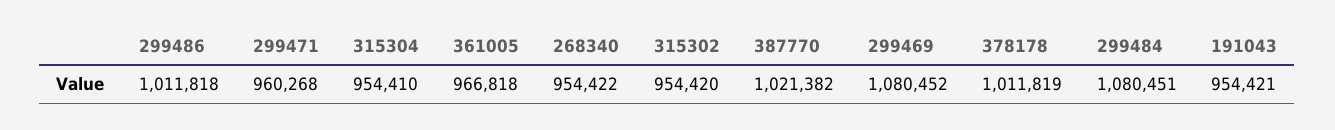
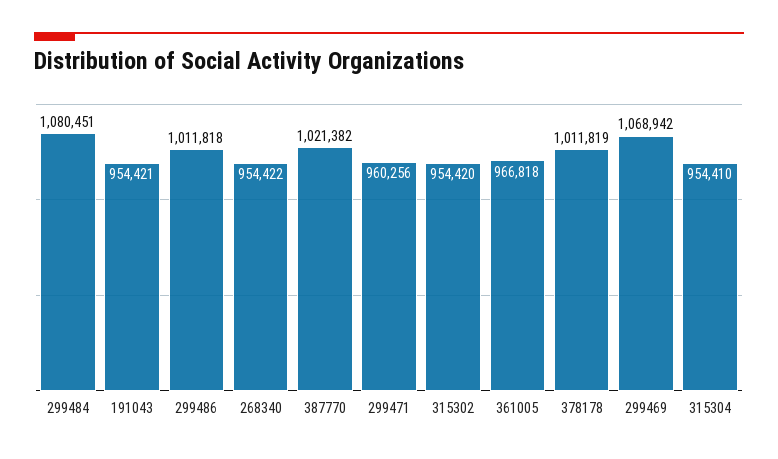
  {
    "299486": 1011818,
-   "299471": 960268,
+   "299471": 960256,
    "315304": 954410,
    "361005": 966818,
    "268340": 954422,
    "315302": 954420,
    "387770": 1021382,
-   "299469": 1080452,
+   "299469": 1068942,
    "378178": 1011819,
    "299484": 1080451,
    "191043": 954421
  }

